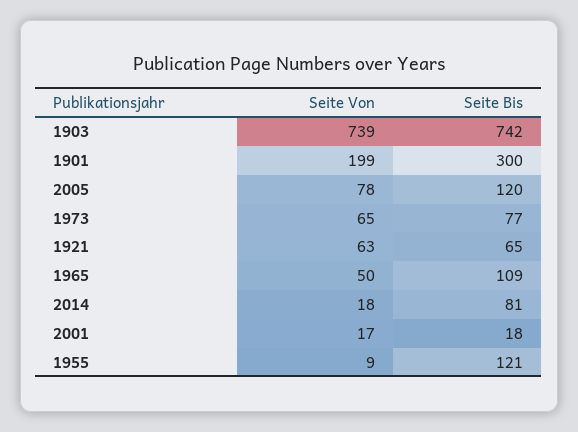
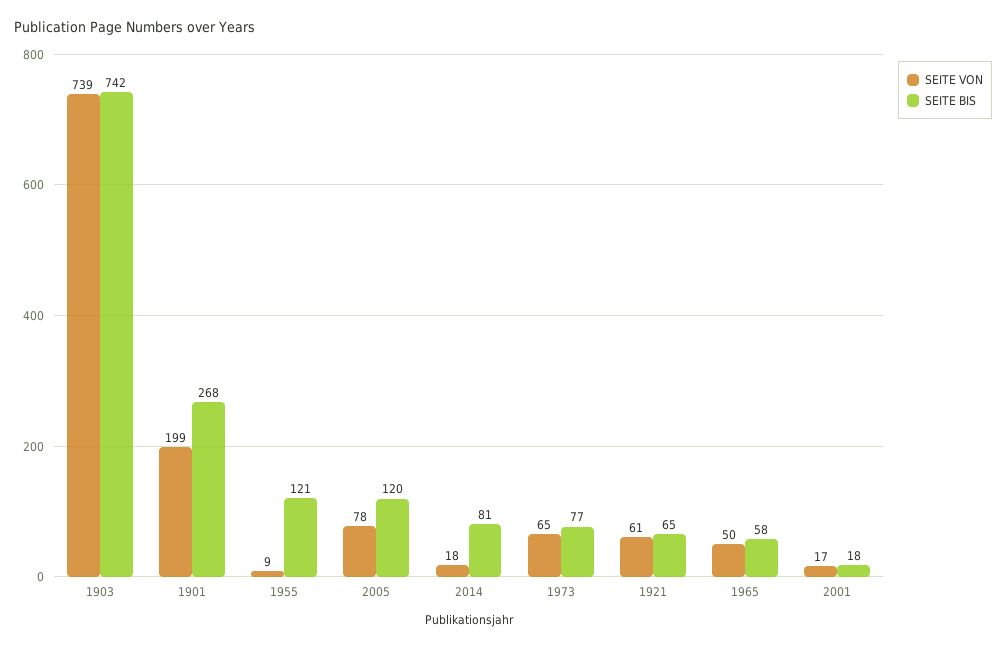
  {
    "Seite Von": {
      "1903": 739,
      "1901": 199,
      "2005": 78,
      "1973": 65,
-     "1921": 63,
+     "1921": 61,
      "1965": 50,
      "2014": 18,
      "2001": 17,
      "1955": 9
    },
    "Seite Bis": {
      "1903": 742,
-     "1901": 300,
+     "1901": 268,
      "2005": 120,
      "1973": 77,
      "1921": 65,
-     "1965": 109,
+     "1965": 58,
      "2014": 81,
      "2001": 18,
      "1955": 121
    }
  }

